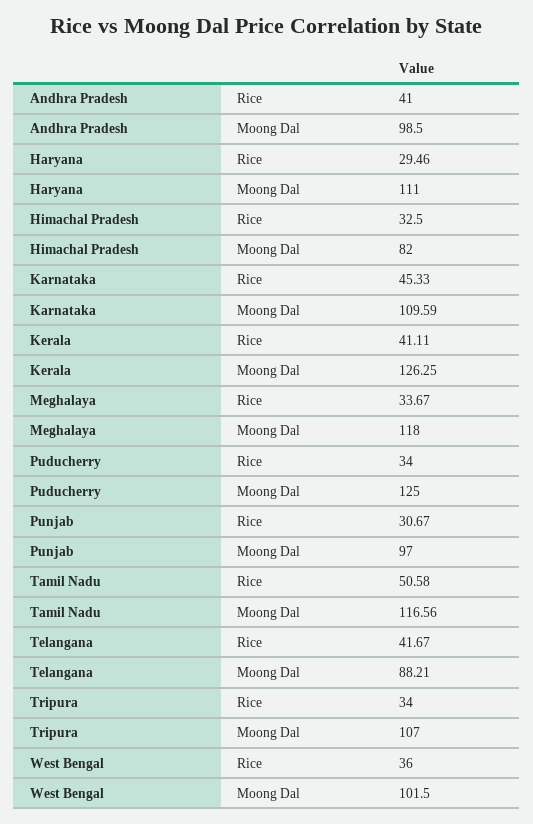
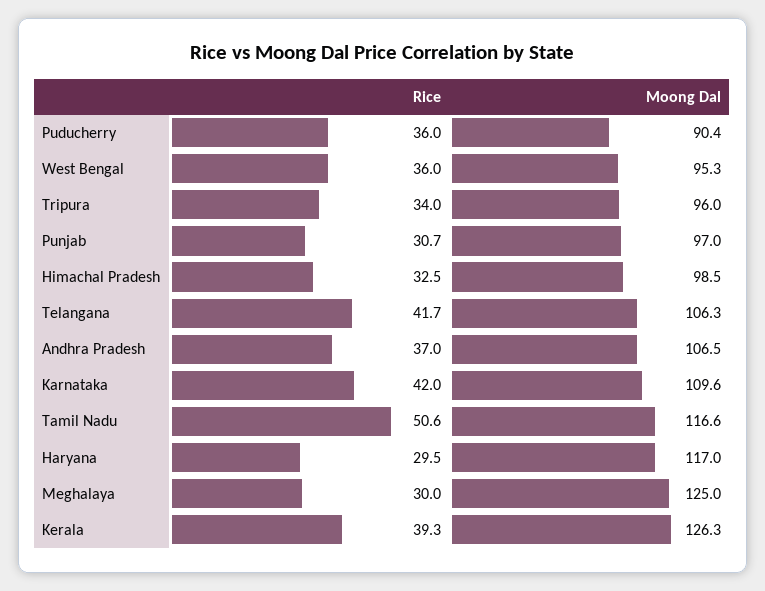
  {
    "Andhra Pradesh": {
-     "Rice": 41,
+     "Rice": 37,
-     "Moong Dal": 98.5
+     "Moong Dal": 106.5
    },
    "Haryana": {
      "Rice": 29.46,
-     "Moong Dal": 111
+     "Moong Dal": 117
    },
    "Himachal Pradesh": {
      "Rice": 32.5,
-     "Moong Dal": 82
+     "Moong Dal": 98.5
    },
    "Karnataka": {
-     "Rice": 45.33,
+     "Rice": 42,
      "Moong Dal": 109.59
    },
    "Kerala": {
-     "Rice": 41.11,
+     "Rice": 39.3,
      "Moong Dal": 126.25
    },
    "Meghalaya": {
-     "Rice": 33.67,
+     "Rice": 30,
-     "Moong Dal": 118
+     "Moong Dal": 125
    },
    "Puducherry": {
-     "Rice": 34,
+     "Rice": 36,
-     "Moong Dal": 125
+     "Moong Dal": 90.4
    },
    "Punjab": {
      "Rice": 30.67,
      "Moong Dal": 97
    },
    "Tamil Nadu": {
      "Rice": 50.58,
      "Moong Dal": 116.56
    },
    "Telangana": {
      "Rice": 41.67,
-     "Moong Dal": 88.21
+     "Moong Dal": 106.3
    },
    "Tripura": {
      "Rice": 34,
-     "Moong Dal": 107
+     "Moong Dal": 96
    },
    "West Bengal": {
      "Rice": 36,
-     "Moong Dal": 101.5
+     "Moong Dal": 95.3
    }
  }

